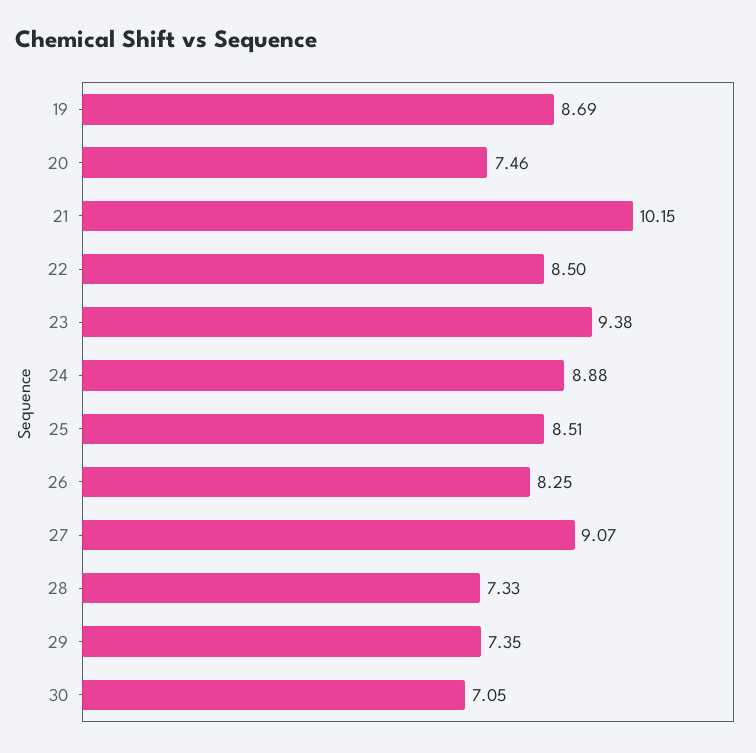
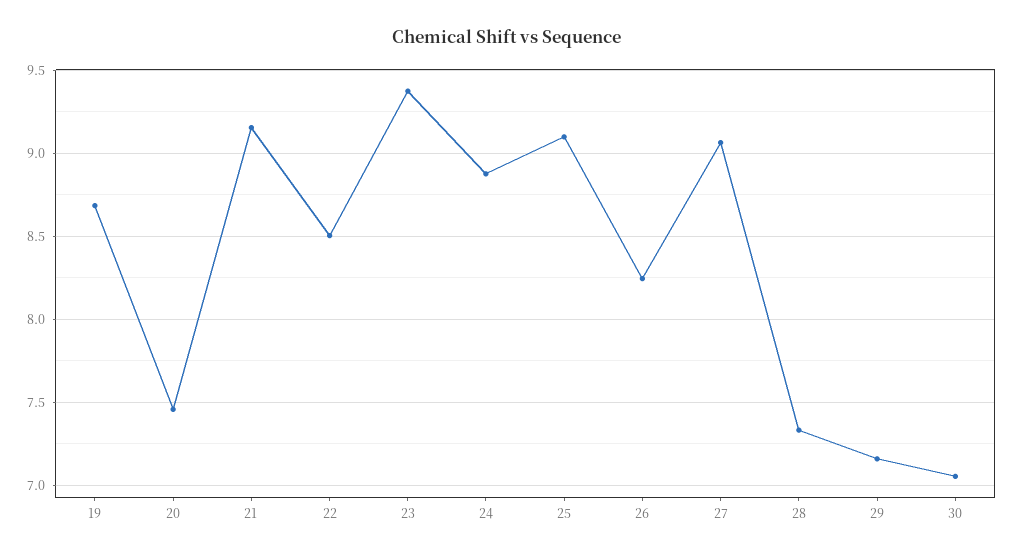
  {
    "19": 8.69,
    "20": 7.46,
-   "21": 10.15,
+   "21": 9.15,
    "22": 8.5,
    "23": 9.38,
    "24": 8.88,
-   "25": 8.51,
+   "25": 9.1,
    "26": 8.25,
    "27": 9.07,
    "28": 7.33,
-   "29": 7.35,
+   "29": 7.15,
    "30": 7.05
  }

